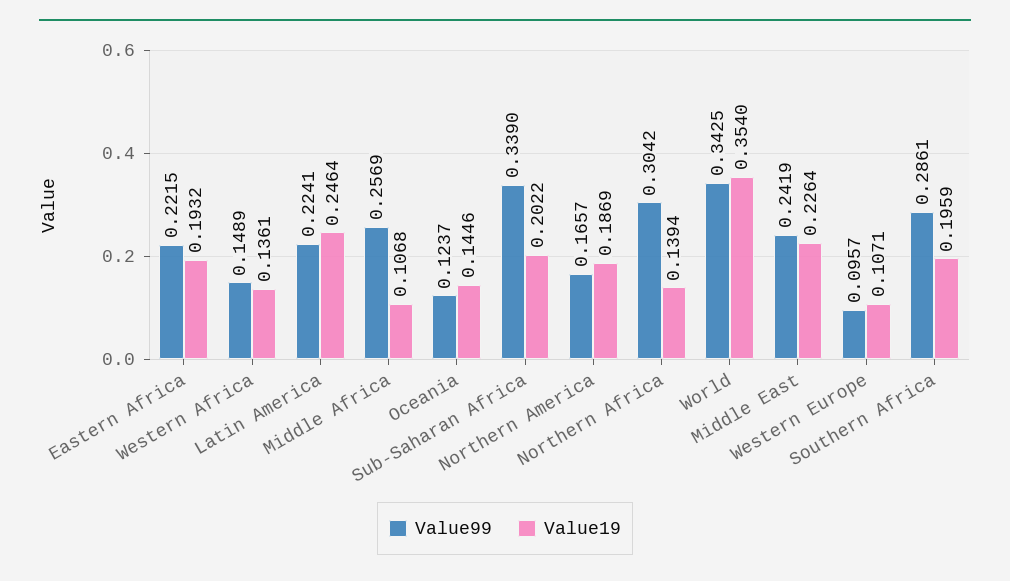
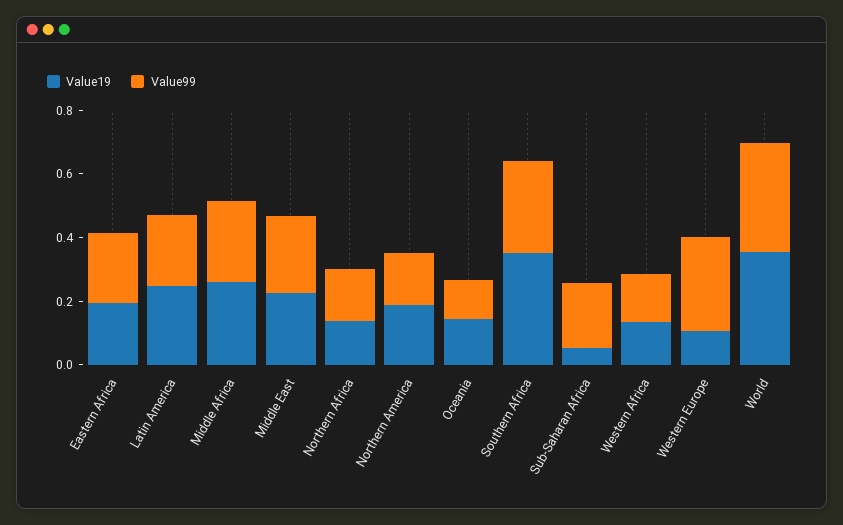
  {
    "Value99": {
      "Eastern Africa": 0.2215,
      "Western Africa": 0.1489,
      "Latin America": 0.2241,
      "Middle Africa": 0.2569,
      "Oceania": 0.1237,
-     "Sub-Saharan Africa": 0.339,
+     "Sub-Saharan Africa": 0.2,
      "Northern America": 0.1657,
-     "Northern Africa": 0.3042,
+     "Northern Africa": 0.15,
      "World": 0.3425,
      "Middle East": 0.2419,
-     "Western Europe": 0.0957,
+     "Western Europe": 0.3,
      "Southern Africa": 0.2861
    },
    "Value19": {
      "Eastern Africa": 0.1932,
      "Western Africa": 0.1361,
      "Latin America": 0.2464,
-     "Middle Africa": 0.1068,
+     "Middle Africa": 0.25,
      "Oceania": 0.1446,
-     "Sub-Saharan Africa": 0.2022,
+     "Sub-Saharan Africa": 0.05,
      "Northern America": 0.1869,
      "Northern Africa": 0.1394,
      "World": 0.354,
      "Middle East": 0.2264,
      "Western Europe": 0.1071,
-     "Southern Africa": 0.1959
+     "Southern Africa": 0.35
    }
  }

